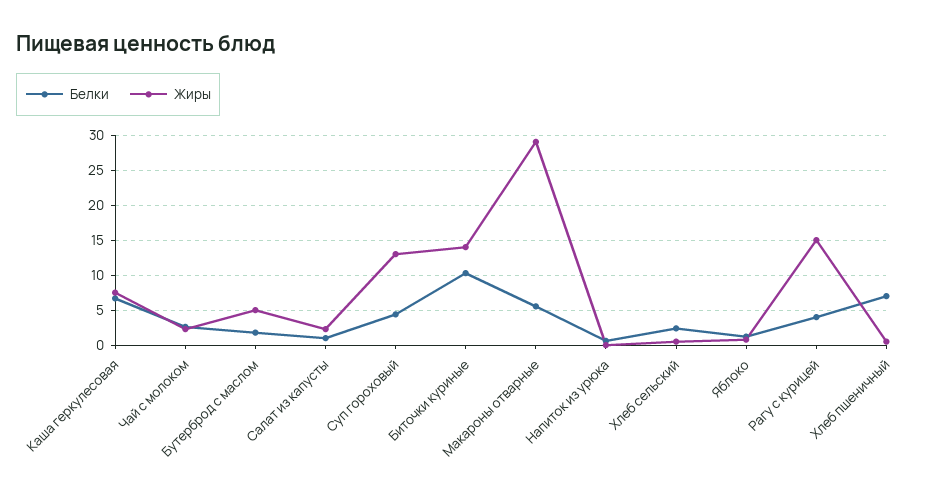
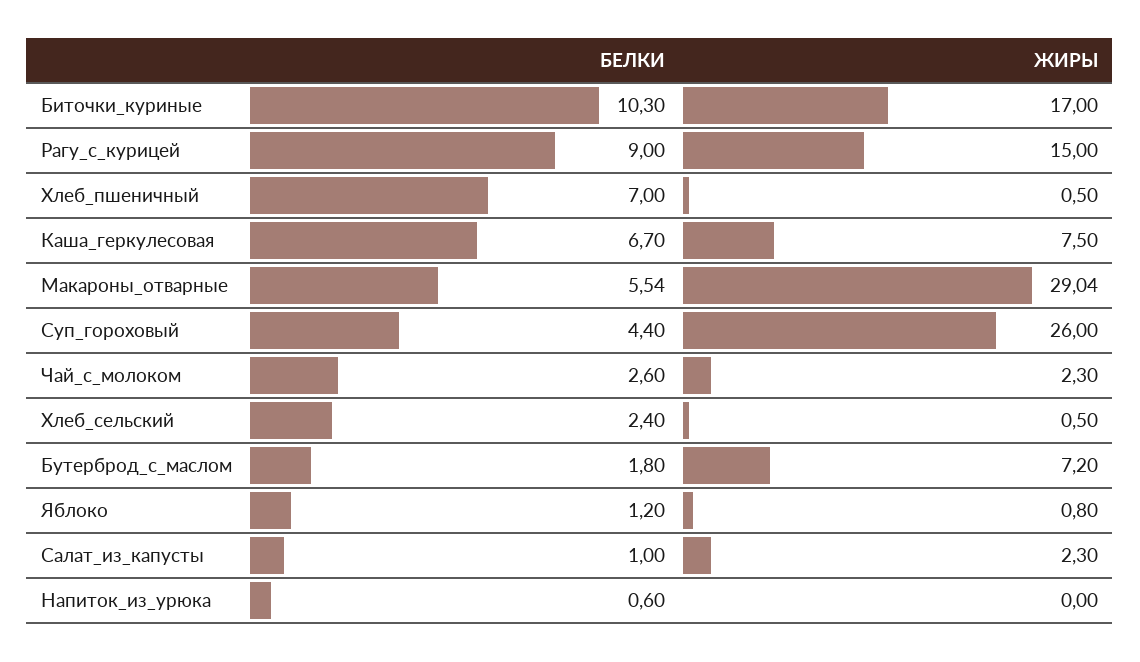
  {
    "Белки": {
      "Каша геркулесовая": 6.7,
      "Чай с молоком": 2.6,
      "Бутерброд с маслом": 1.8,
      "Салат из капусты": 1,
      "Суп гороховый": 4.4,
      "Биточки куриные": 10.3,
      "Макароны отварные": 5.54,
      "Напиток из урюка": 0.6,
      "Хлеб сельский": 2.4,
      "Яблоко": 1.2,
-     "Рагу с курицей": 4,
+     "Рагу с курицей": 9,
      "Хлеб пшеничный": 7
    },
    "Жиры": {
      "Каша геркулесовая": 7.5,
      "Чай с молоком": 2.3,
-     "Бутерброд с маслом": 5,
+     "Бутерброд с маслом": 7.2,
      "Салат из капусты": 2.3,
-     "Суп гороховый": 13,
+     "Суп гороховый": 26,
-     "Биточки куриные": 14,
+     "Биточки куриные": 17,
      "Макароны отварные": 29.04,
      "Напиток из урюка": 0,
      "Хлеб сельский": 0.5,
      "Яблоко": 0.8,
      "Рагу с курицей": 15,
      "Хлеб пшеничный": 0.5
    }
  }

